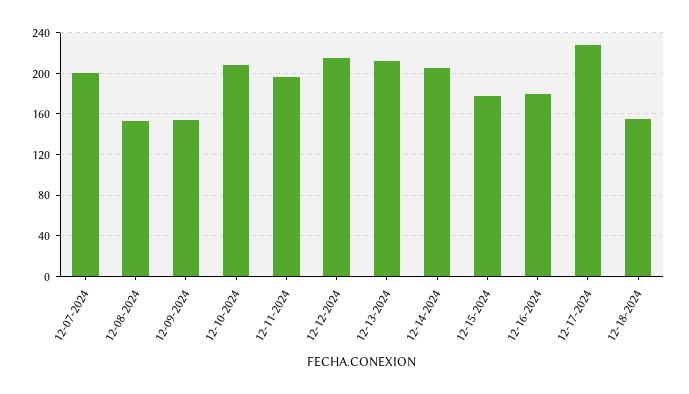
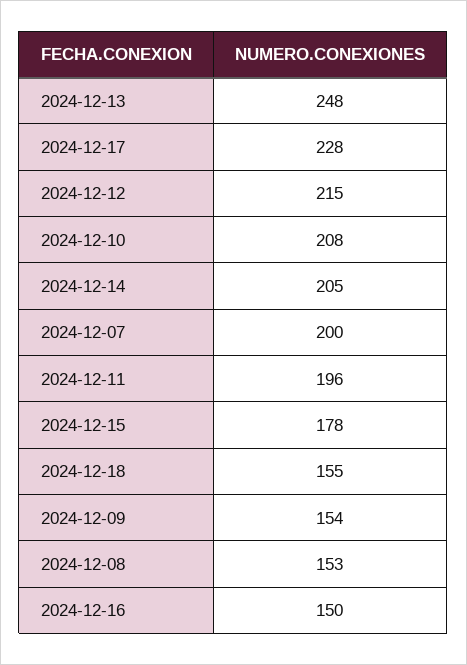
  {
    "12-07-2024": 200,
    "12-08-2024": 153,
    "12-09-2024": 154,
    "12-10-2024": 208,
    "12-11-2024": 196,
    "12-12-2024": 215,
-   "12-13-2024": 210,
+   "12-13-2024": 248,
    "12-14-2024": 205,
    "12-15-2024": 178,
-   "12-16-2024": 180,
+   "12-16-2024": 150,
    "12-17-2024": 228,
    "12-18-2024": 155
  }

